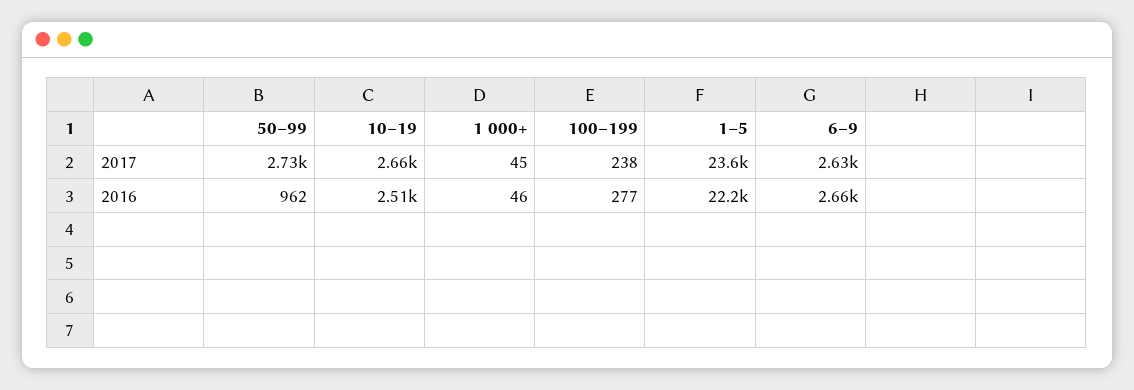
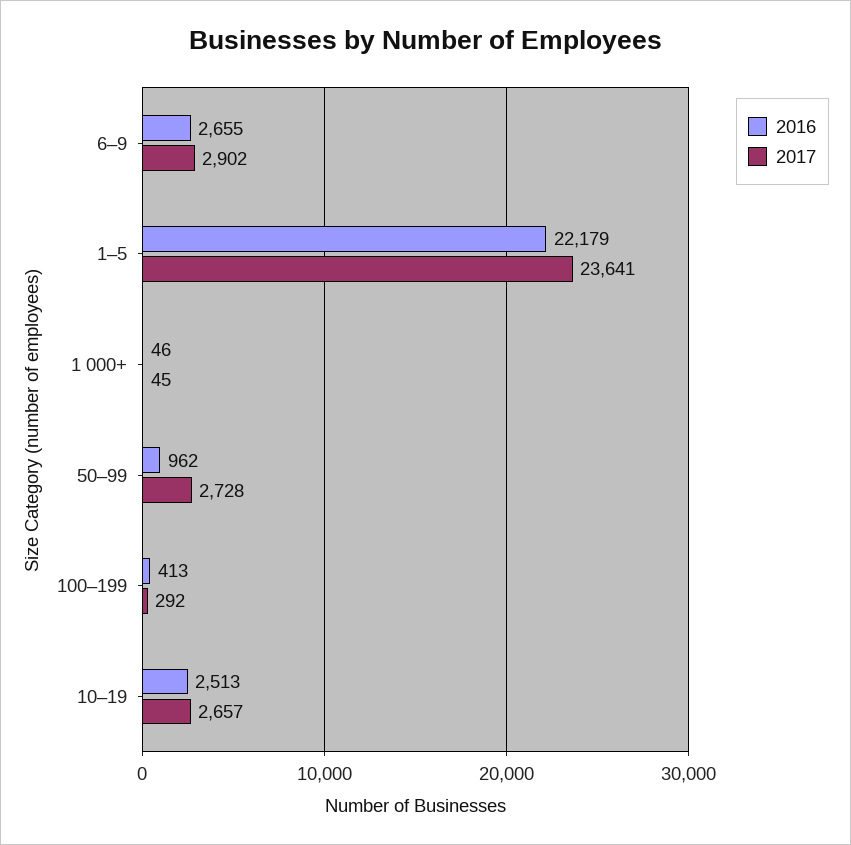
  {
    "2017": {
      "50–99": 2728,
      "10–19": 2657,
      "1 000+": 45,
-     "100–199": 238,
+     "100–199": 292,
      "1–5": 23641,
-     "6–9": 2630
+     "6–9": 2902
    },
    "2016": {
      "50–99": 962,
      "10–19": 2513,
      "1 000+": 46,
-     "100–199": 277,
+     "100–199": 413,
      "1–5": 22179,
      "6–9": 2655
    }
  }

